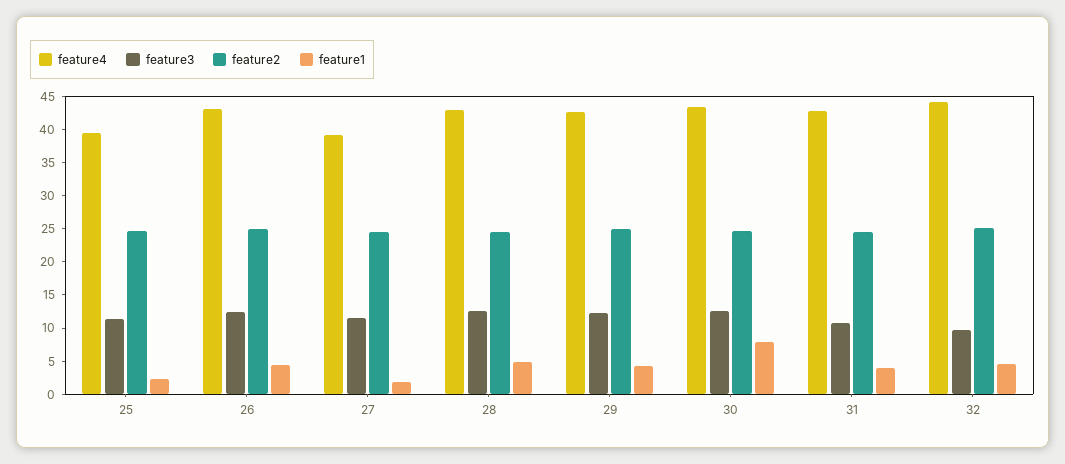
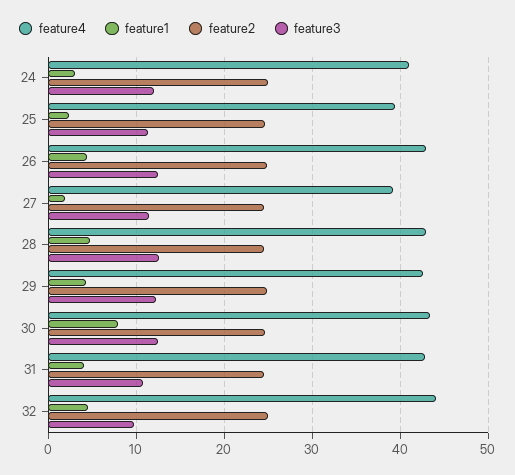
  {
    "feature4": {
      "25": 39,
      "26": 43,
      "27": 39,
      "28": 43,
      "29": 43,
      "30": 43,
      "31": 43,
-     "32": 44
+     "32": 44,
+     "24": 41
    },
    "feature3": {
      "25": 11,
      "26": 12,
      "27": 11,
      "28": 13,
      "29": 12,
      "30": 13,
      "31": 11,
-     "32": 10
+     "32": 10,
+     "24": 12
    },
    "feature2": {
      "25": 25,
      "26": 25,
      "27": 24,
      "28": 25,
      "29": 25,
      "30": 25,
      "31": 24,
-     "32": 25
+     "32": 25,
+     "24": 25
    },
    "feature1": {
      "25": 2,
      "26": 4,
      "27": 2,
      "28": 5,
      "29": 4,
      "30": 8,
      "31": 4,
-     "32": 5
+     "32": 5,
+     "24": 3
    }
  }

